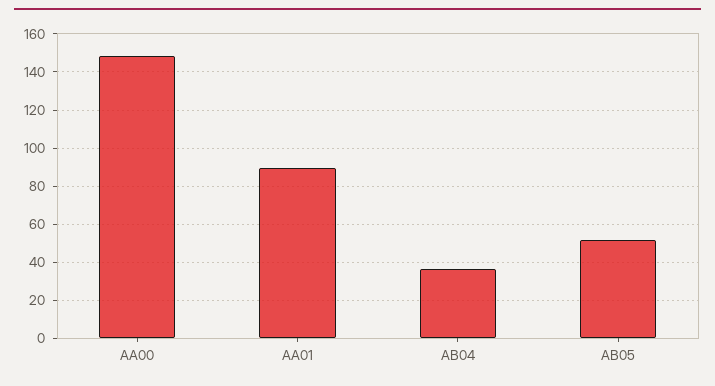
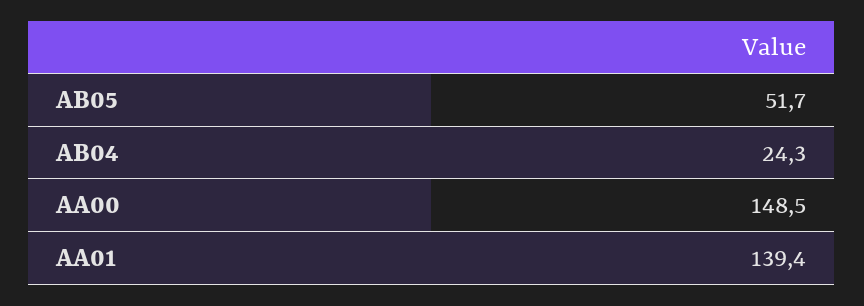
  {
    "AA00": 148.5,
-   "AA01": 90,
+   "AA01": 139.4,
-   "AB04": 35,
+   "AB04": 24.3,
    "AB05": 51.7
  }

